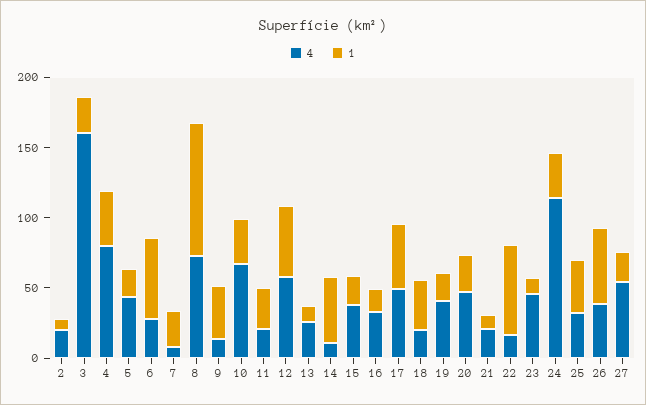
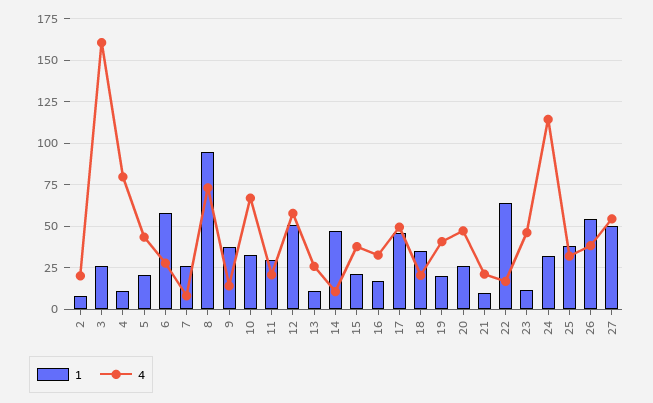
  {
    "4": {
      "2": 20,
      "3": 160,
      "4": 80,
      "5": 45,
      "6": 30,
      "7": 10,
      "8": 75,
      "9": 15,
      "10": 65,
      "11": 20,
      "12": 60,
      "13": 25,
      "14": 10,
      "15": 40,
      "16": 35,
      "17": 50,
      "18": 20,
      "19": 40,
      "20": 45,
      "21": 20,
      "22": 15,
      "23": 45,
      "24": 115,
      "25": 30,
      "26": 40,
      "27": 55
    },
    "1": {
      "2": 10,
      "3": 25,
-     "4": 40,
+     "4": 10,
      "5": 20,
      "6": 60,
      "7": 25,
      "8": 95,
      "9": 40,
      "10": 35,
      "11": 30,
      "12": 50,
      "13": 10,
      "14": 45,
      "15": 20,
      "16": 15,
      "17": 45,
      "18": 35,
      "19": 20,
      "20": 25,
      "21": 10,
      "22": 65,
      "23": 10,
      "24": 30,
      "25": 40,
      "26": 55,
-     "27": 20
+     "27": 50
    }
  }

